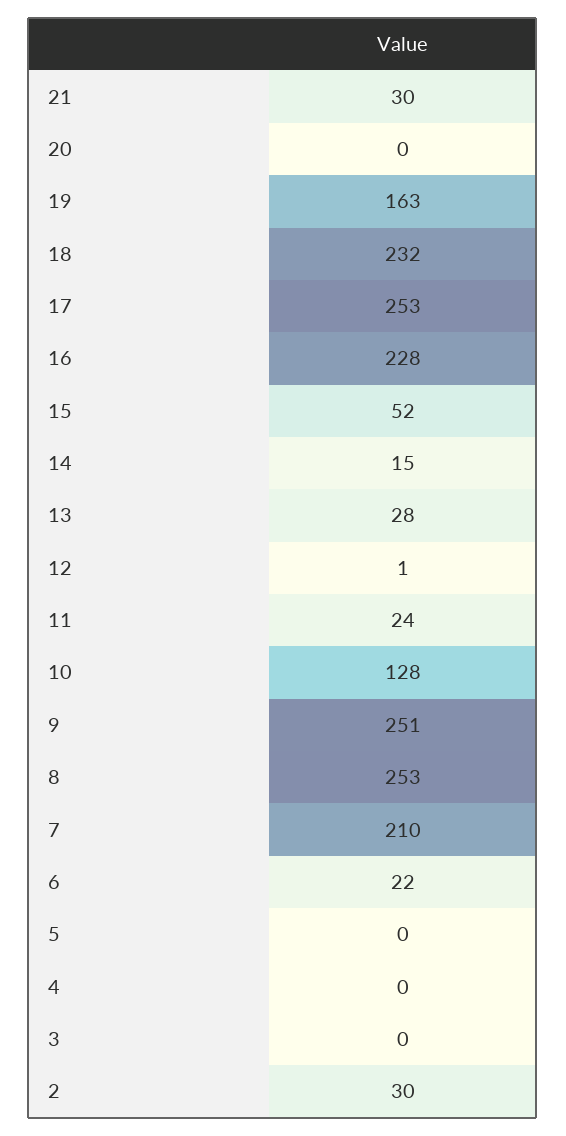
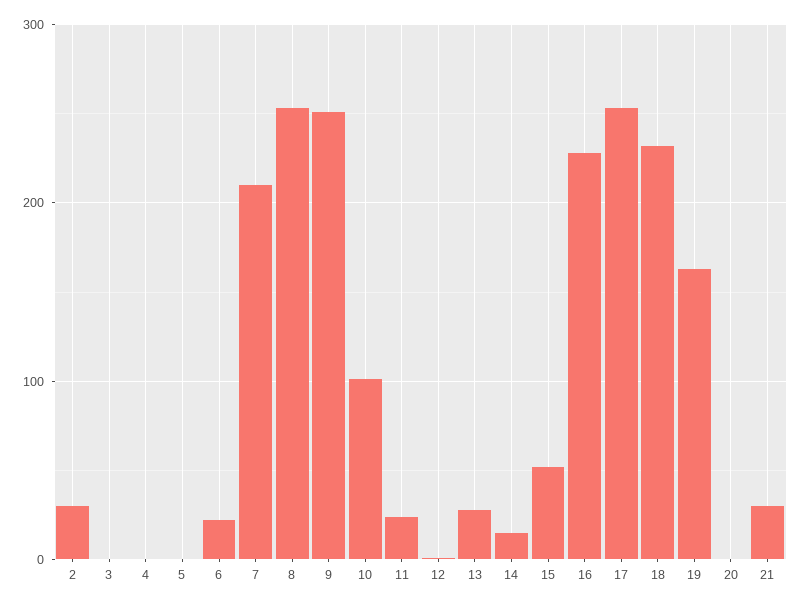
  {
    "21": 30,
    "20": 0,
    "19": 163,
    "18": 232,
    "17": 253,
    "16": 228,
    "15": 52,
    "14": 15,
    "13": 28,
    "12": 1,
    "11": 24,
-   "10": 128,
+   "10": 100,
    "9": 251,
    "8": 253,
    "7": 210,
    "6": 22,
    "5": 0,
    "4": 0,
    "3": 0,
    "2": 30
  }

